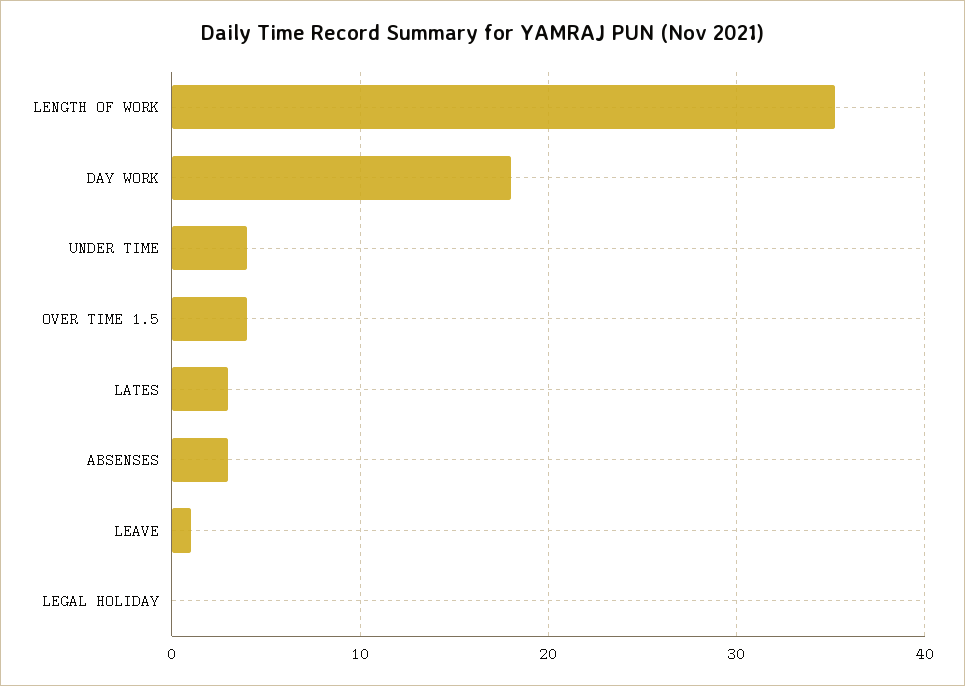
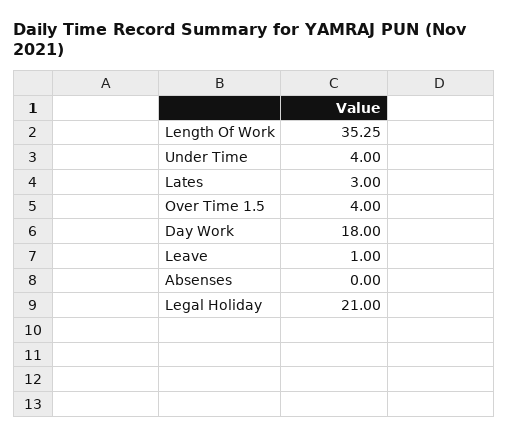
  {
    "LENGTH OF WORK": 35.25,
    "DAY WORK": 18,
    "UNDER TIME": 4,
    "OVER TIME 1.5": 4,
    "LATES": 3,
-   "ABSENSES": 3,
+   "ABSENSES": 0,
    "LEAVE": 1,
-   "LEGAL HOLIDAY": 0
+   "LEGAL HOLIDAY": 21
  }

